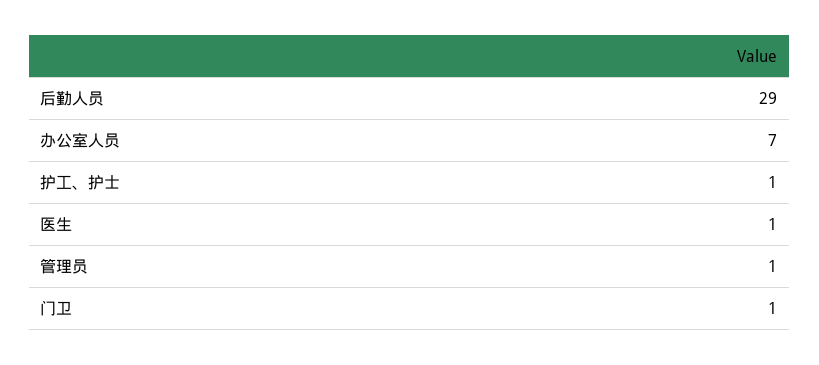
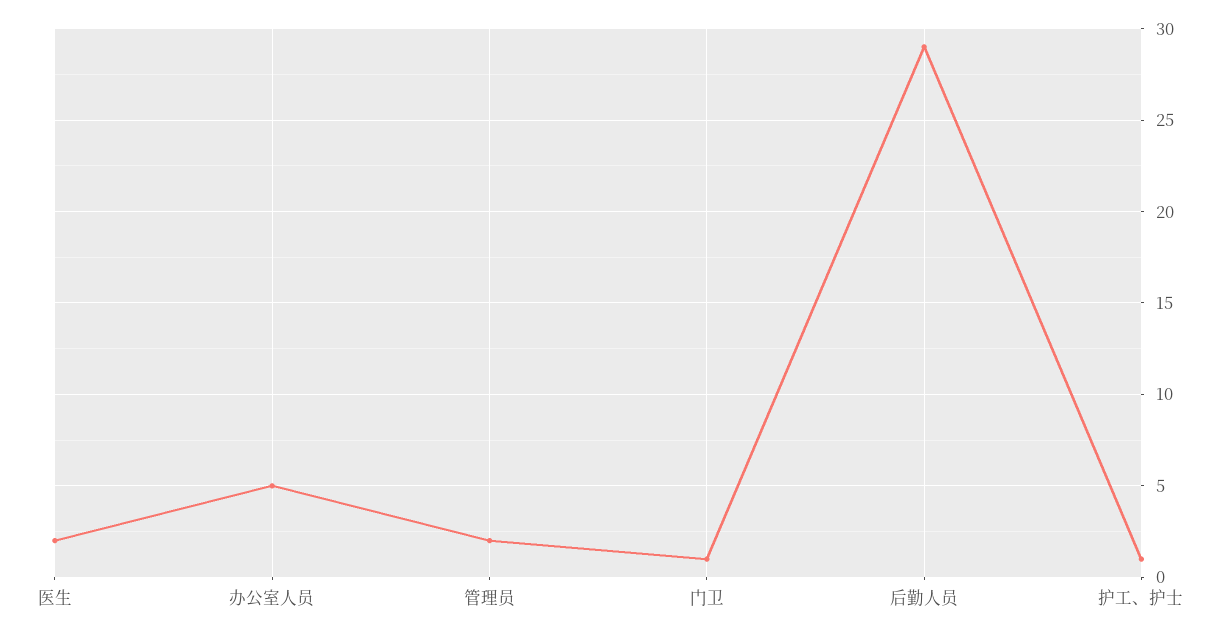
  {
    "后勤人员": 29,
-   "办公室人员": 7,
+   "办公室人员": 5,
    "护工、护士": 1,
-   "医生": 1,
+   "医生": 2,
-   "管理员": 1,
+   "管理员": 2,
    "门卫": 1
  }

